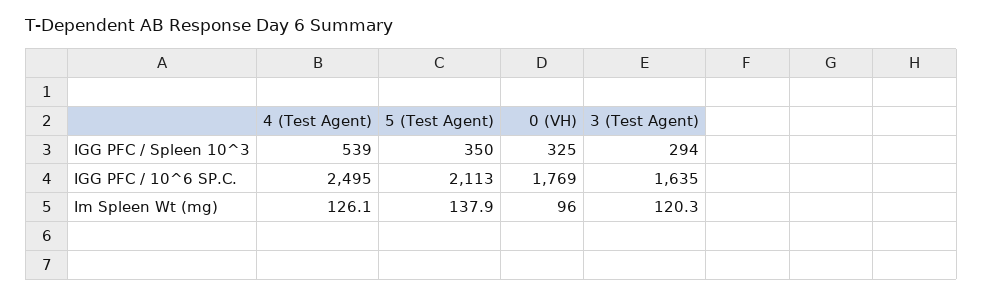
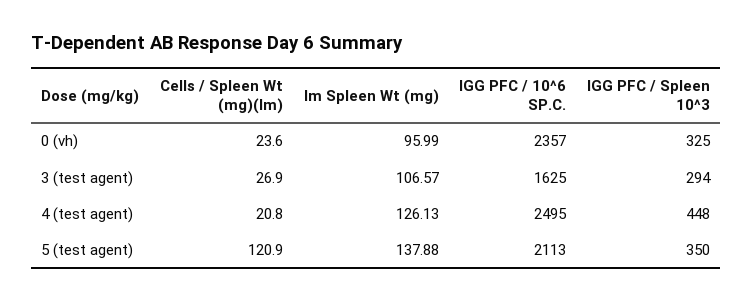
  {
    "4 (Test Agent)": {
-     "IGG PFC / Spleen 10^3": 539,
+     "IGG PFC / Spleen 10^3": 448,
      "IGG PFC / 10^6 SP.C.": 2495,
-     "Im Spleen Wt (mg)": 126.13
+     "Im Spleen Wt (mg)": 126.13,
+     "Cells / Spleen Wt (mg)(Im)": 20.8
    },
    "5 (Test Agent)": {
      "IGG PFC / Spleen 10^3": 350,
      "IGG PFC / 10^6 SP.C.": 2113,
-     "Im Spleen Wt (mg)": 137.88
+     "Im Spleen Wt (mg)": 137.88,
+     "Cells / Spleen Wt (mg)(Im)": 120.9
    },
    "0 (VH)": {
      "IGG PFC / Spleen 10^3": 325,
-     "IGG PFC / 10^6 SP.C.": 1769,
+     "IGG PFC / 10^6 SP.C.": 2357,
-     "Im Spleen Wt (mg)": 95.99
+     "Im Spleen Wt (mg)": 95.99,
+     "Cells / Spleen Wt (mg)(Im)": 23.6
    },
    "3 (Test Agent)": {
      "IGG PFC / Spleen 10^3": 294,
-     "IGG PFC / 10^6 SP.C.": 1635,
+     "IGG PFC / 10^6 SP.C.": 1625,
-     "Im Spleen Wt (mg)": 120.3
+     "Im Spleen Wt (mg)": 106.57,
+     "Cells / Spleen Wt (mg)(Im)": 26.9
    }
  }

